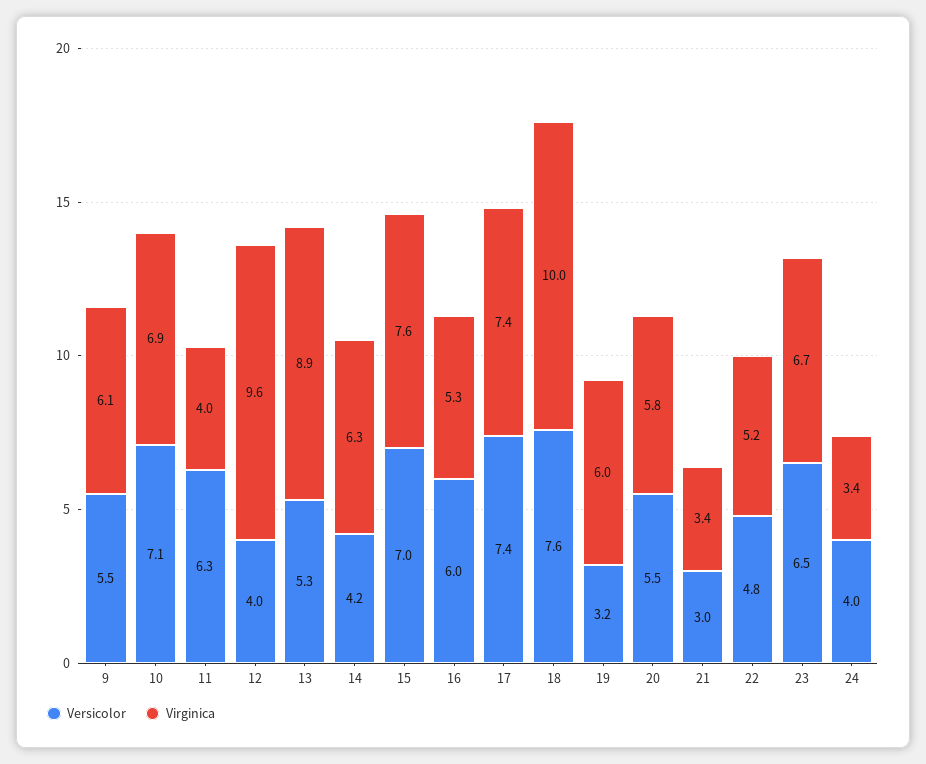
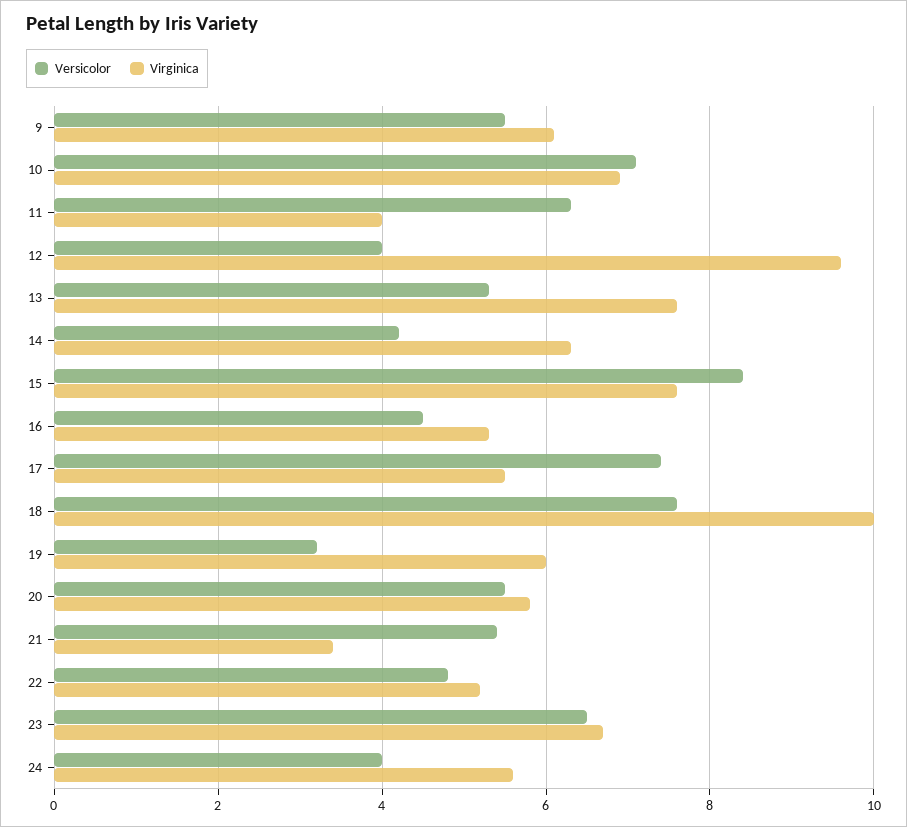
  {
    "Versicolor": {
      "9": 5.5,
      "10": 7.1,
      "11": 6.3,
      "12": 4,
      "13": 5.3,
      "14": 4.2,
-     "15": 7,
+     "15": 8.5,
-     "16": 6,
+     "16": 4.5,
      "17": 7.4,
      "18": 7.6,
      "19": 3.2,
      "20": 5.5,
-     "21": 3,
+     "21": 5.5,
      "22": 4.8,
      "23": 6.5,
      "24": 4
    },
    "Virginica": {
      "9": 6.1,
      "10": 6.9,
      "11": 4,
      "12": 9.6,
-     "13": 8.9,
+     "13": 7.5,
      "14": 6.3,
      "15": 7.6,
      "16": 5.3,
-     "17": 7.4,
+     "17": 5.5,
      "18": 10,
      "19": 6,
      "20": 5.8,
      "21": 3.4,
      "22": 5.2,
      "23": 6.7,
-     "24": 3.4
+     "24": 5.5
    }
  }

